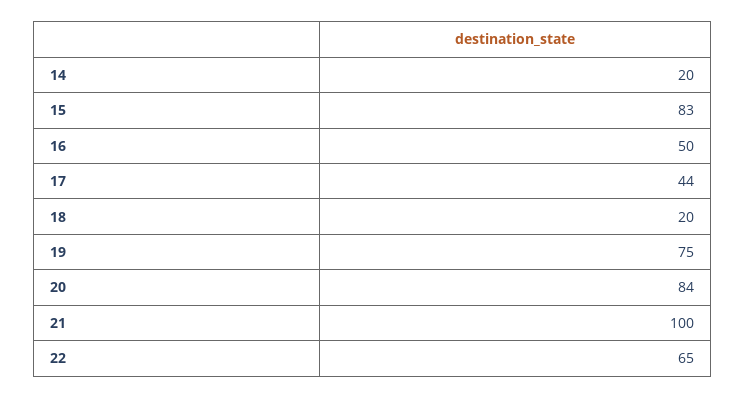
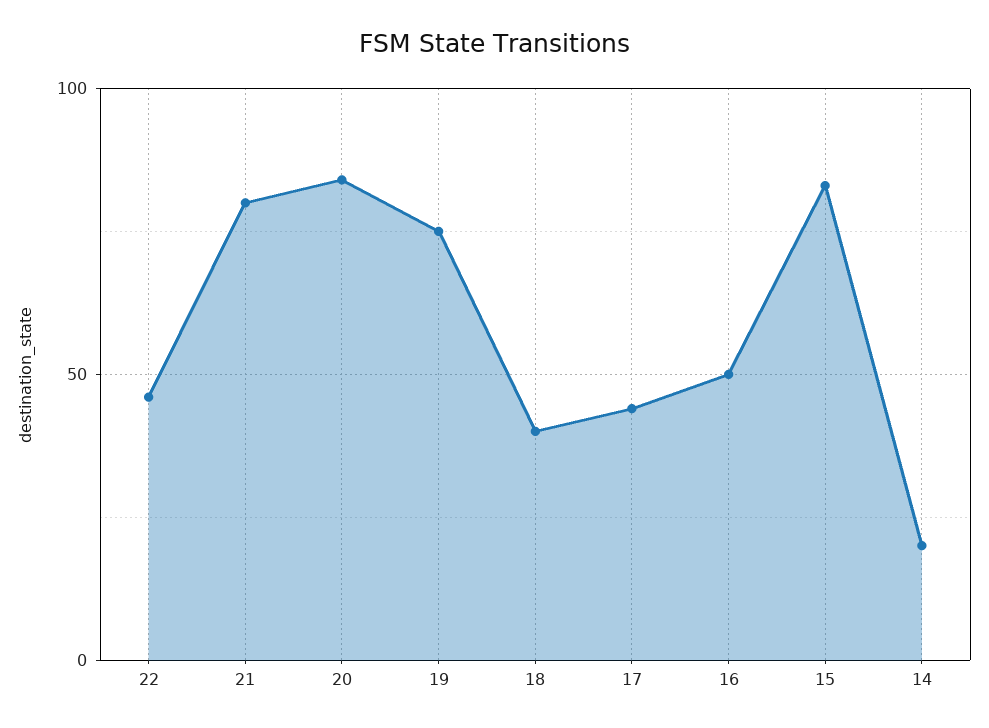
  {
    "14": 20,
    "15": 83,
    "16": 50,
    "17": 44,
-   "18": 20,
+   "18": 40,
    "19": 75,
    "20": 84,
-   "21": 100,
+   "21": 80,
-   "22": 65
+   "22": 45
  }

